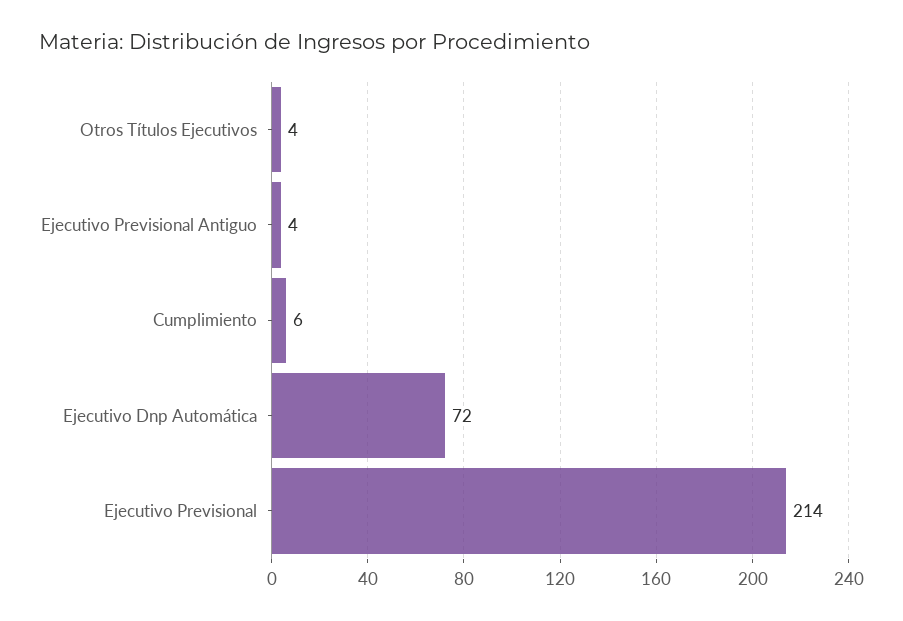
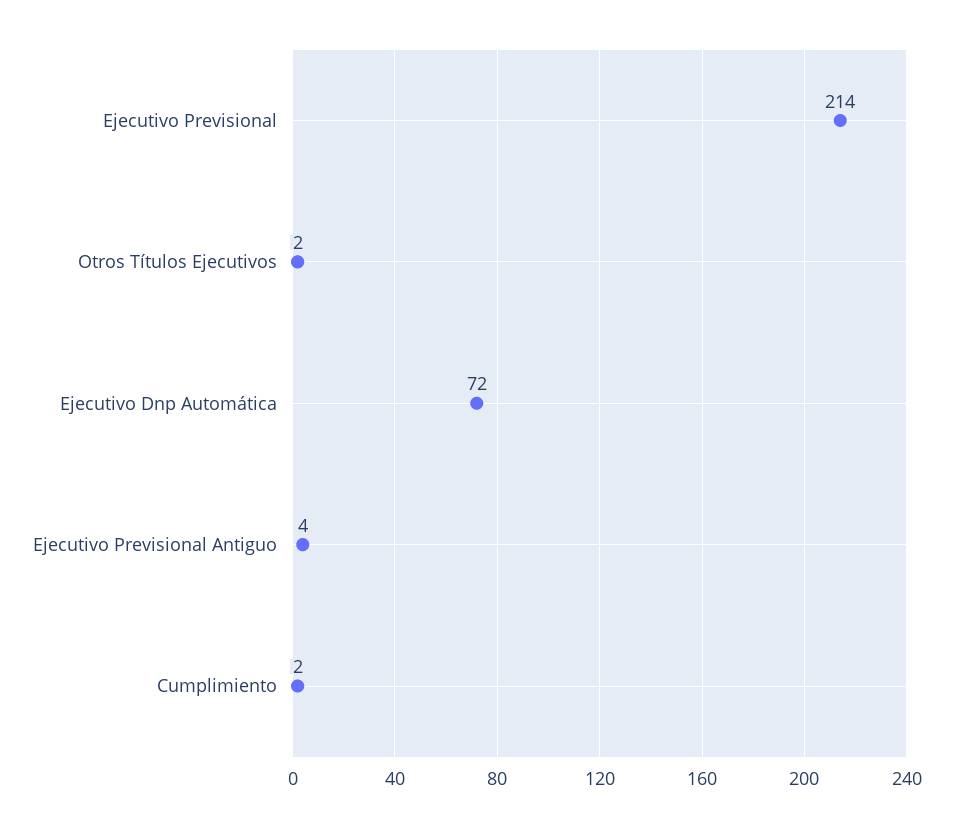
  {
-   "Otros Títulos Ejecutivos": 4,
+   "Otros Títulos Ejecutivos": 2,
    "Ejecutivo Previsional Antiguo": 4,
-   "Cumplimiento": 6,
+   "Cumplimiento": 2,
    "Ejecutivo Dnp Automática": 72,
    "Ejecutivo Previsional": 214
  }

